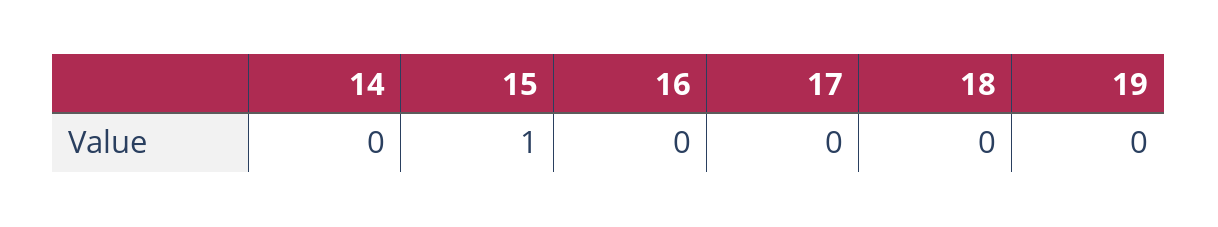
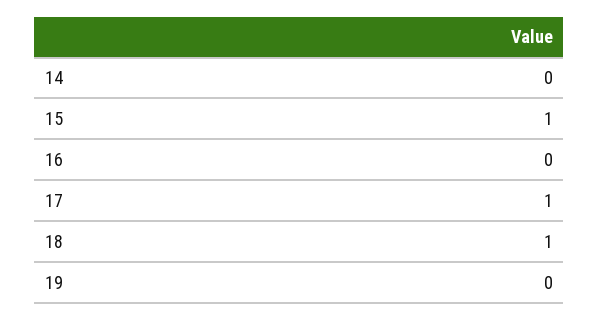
  {
    "14": 0,
    "15": 1,
    "16": 0,
-   "17": 0,
+   "17": 1,
-   "18": 0,
+   "18": 1,
    "19": 0
  }

